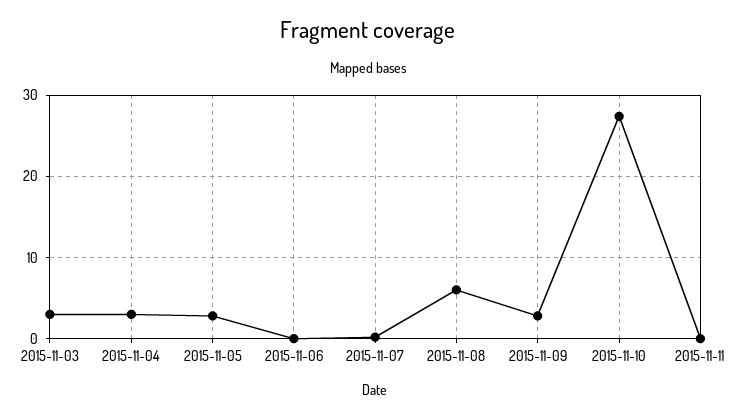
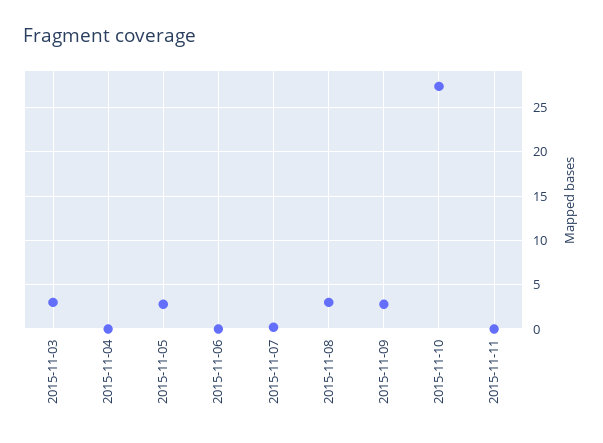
  {
    "2015-11-03": 3,
-   "2015-11-04": 3,
+   "2015-11-04": 0,
    "2015-11-05": 3,
    "2015-11-06": 0,
    "2015-11-07": 0,
-   "2015-11-08": 6,
+   "2015-11-08": 3,
    "2015-11-09": 3,
    "2015-11-10": 27,
    "2015-11-11": 0
  }

